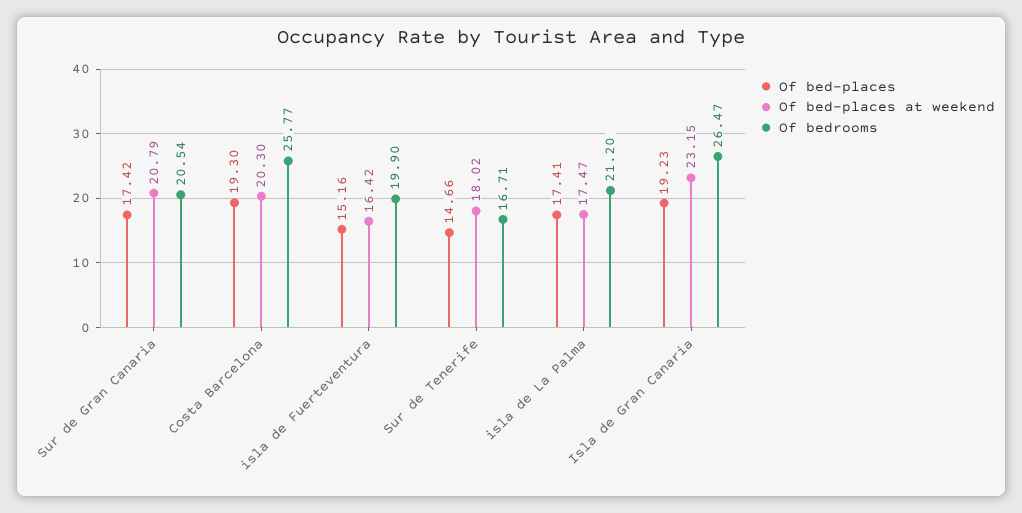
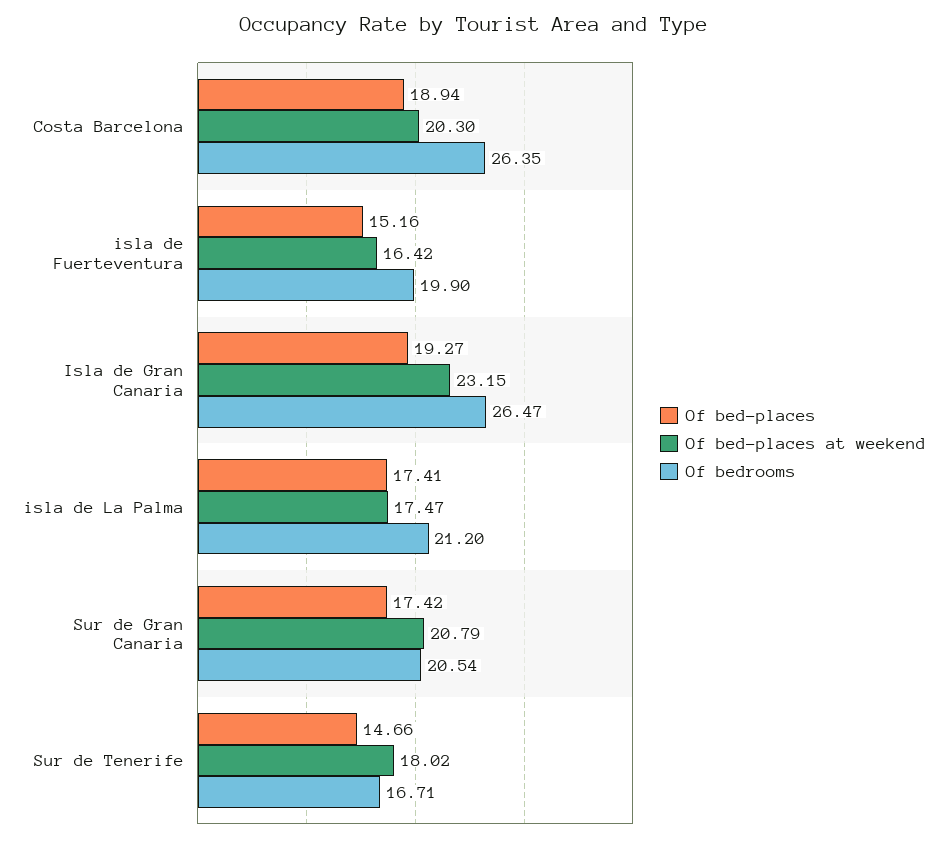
  {
    "Of bed-places": {
      "Sur de Gran Canaria": 17.42,
-     "Costa Barcelona": 19.3,
+     "Costa Barcelona": 18.94,
      "isla de Fuerteventura": 15.16,
      "Sur de Tenerife": 14.66,
      "isla de La Palma": 17.41,
-     "Isla de Gran Canaria": 19.23
+     "Isla de Gran Canaria": 19.27
    },
    "Of bed-places at weekend": {
      "Sur de Gran Canaria": 20.79,
      "Costa Barcelona": 20.3,
      "isla de Fuerteventura": 16.42,
      "Sur de Tenerife": 18.02,
      "isla de La Palma": 17.47,
      "Isla de Gran Canaria": 23.15
    },
    "Of bedrooms": {
      "Sur de Gran Canaria": 20.54,
-     "Costa Barcelona": 25.77,
+     "Costa Barcelona": 26.35,
      "isla de Fuerteventura": 19.9,
      "Sur de Tenerife": 16.71,
      "isla de La Palma": 21.2,
      "Isla de Gran Canaria": 26.47
    }
  }

